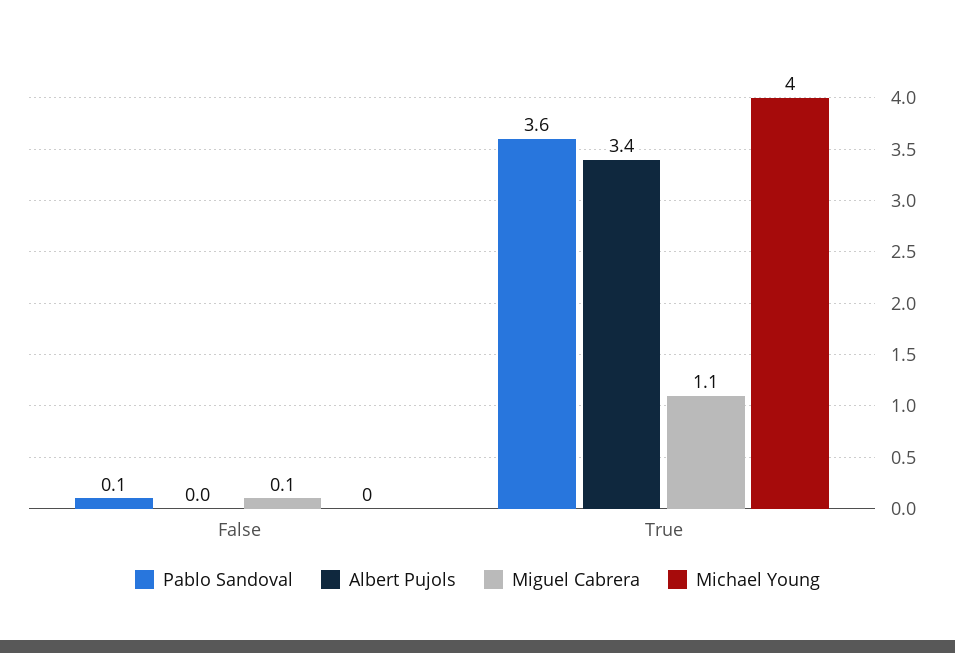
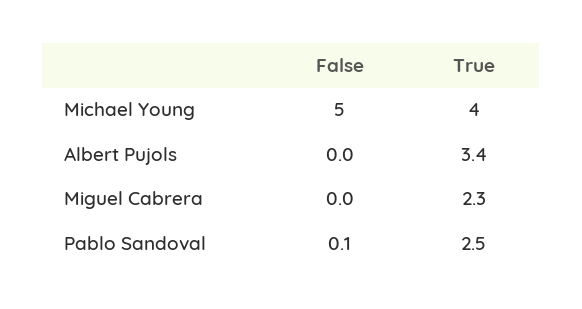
  {
    "Pablo Sandoval": {
      "False": 0.1,
-     "True": 3.6
+     "True": 2.5
    },
    "Albert Pujols": {
      "False": 0,
      "True": 3.4
    },
    "Miguel Cabrera": {
-     "False": 0.1,
+     "False": 0,
-     "True": 1.1
+     "True": 2.3
    },
    "Michael Young": {
-     "False": 0,
+     "False": 5,
      "True": 4
    }
  }

